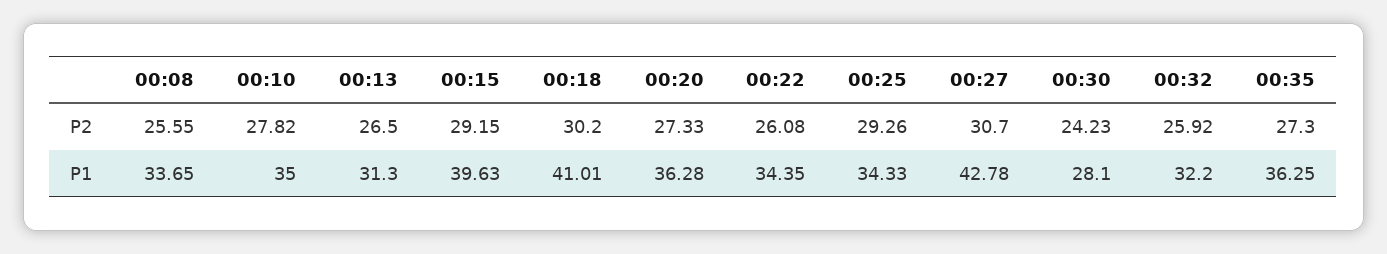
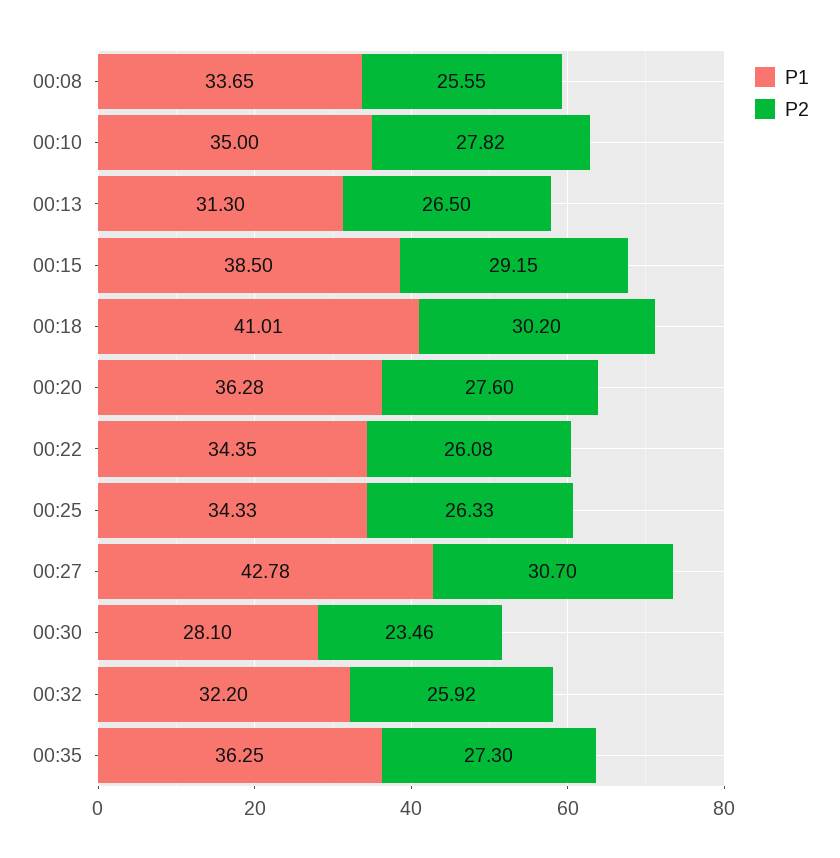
  {
    "P2": {
      "00:08": 25.55,
      "00:10": 27.82,
      "00:13": 26.5,
      "00:15": 29.15,
      "00:18": 30.2,
-     "00:20": 27.33,
+     "00:20": 27.6,
      "00:22": 26.08,
-     "00:25": 29.26,
+     "00:25": 26.33,
      "00:27": 30.7,
-     "00:30": 24.23,
+     "00:30": 23.46,
      "00:32": 25.92,
      "00:35": 27.3
    },
    "P1": {
      "00:08": 33.65,
      "00:10": 35,
      "00:13": 31.3,
-     "00:15": 39.63,
+     "00:15": 38.5,
      "00:18": 41.01,
      "00:20": 36.28,
      "00:22": 34.35,
      "00:25": 34.33,
      "00:27": 42.78,
      "00:30": 28.1,
      "00:32": 32.2,
      "00:35": 36.25
    }
  }

